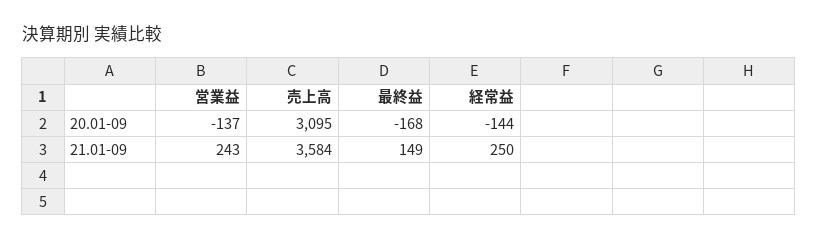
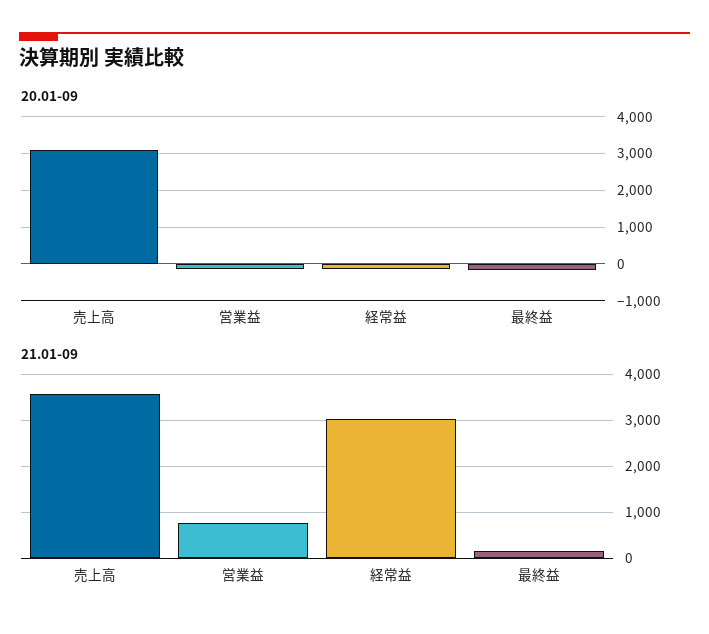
  {
    "20.01-09": {
      "営業益": -137,
      "売上高": 3095,
      "最終益": -168,
      "経常益": -144
    },
    "21.01-09": {
-     "営業益": 243,
+     "営業益": 800,
      "売上高": 3584,
      "最終益": 149,
-     "経常益": 250
+     "経常益": 3000
    }
  }

